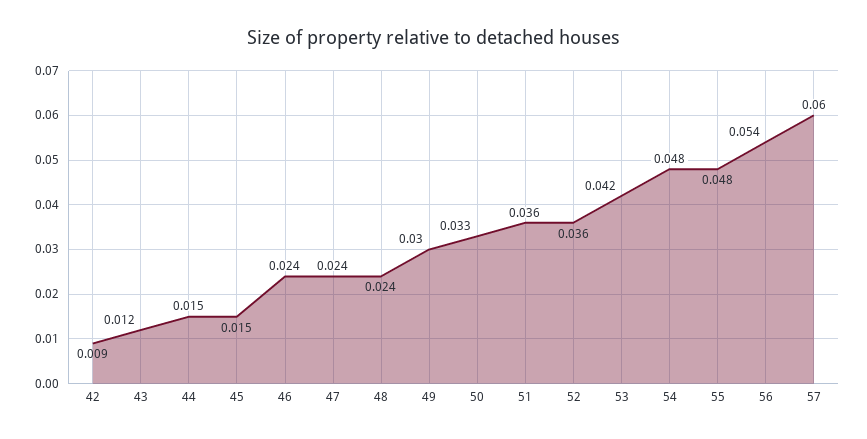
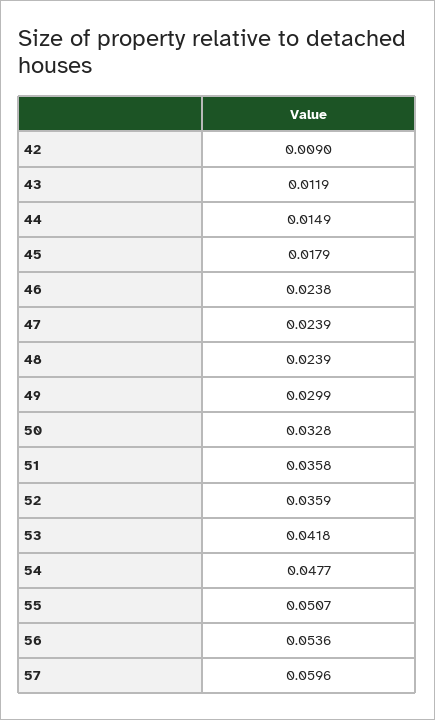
  {
    "42": 0.009,
    "43": 0.0119,
    "44": 0.0149,
-   "45": 0.015,
+   "45": 0.0179,
    "46": 0.0238,
    "47": 0.0239,
    "48": 0.0239,
    "49": 0.0299,
    "50": 0.0328,
    "51": 0.0358,
    "52": 0.0359,
    "53": 0.0418,
    "54": 0.0477,
-   "55": 0.048,
+   "55": 0.0507,
    "56": 0.0536,
    "57": 0.0596
  }

